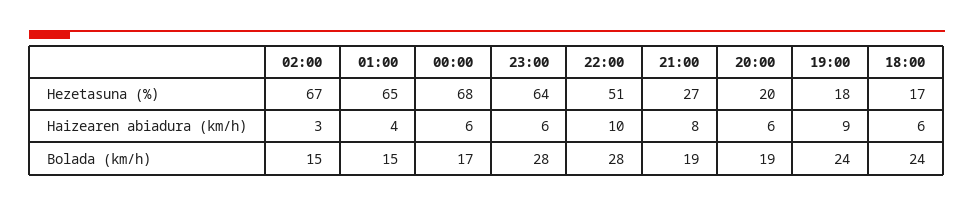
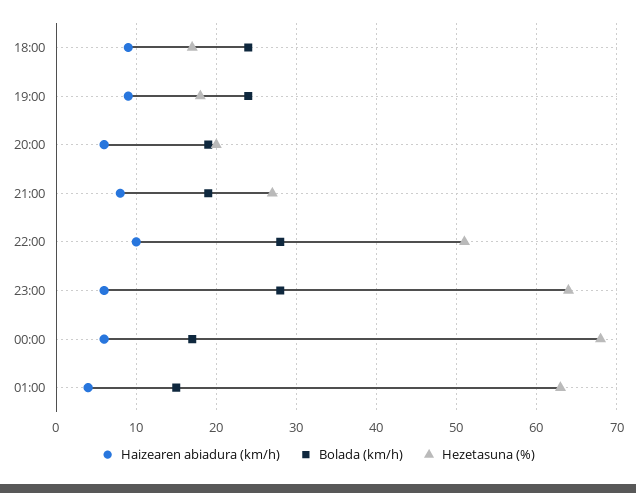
  {
    "Hezetasuna (%)": {
-     "02:00": 67,
-     "01:00": 65,
+     "01:00": 63,
      "00:00": 68,
      "23:00": 64,
      "22:00": 51,
      "21:00": 27,
      "20:00": 20,
      "19:00": 18,
      "18:00": 17
    },
    "Haizearen abiadura (km/h)": {
-     "02:00": 3,
      "01:00": 4,
      "00:00": 6,
      "23:00": 6,
      "22:00": 10,
      "21:00": 8,
      "20:00": 6,
      "19:00": 9,
-     "18:00": 6
+     "18:00": 9
    },
    "Bolada (km/h)": {
-     "02:00": 15,
      "01:00": 15,
      "00:00": 17,
      "23:00": 28,
      "22:00": 28,
      "21:00": 19,
      "20:00": 19,
      "19:00": 24,
      "18:00": 24
    }
  }

